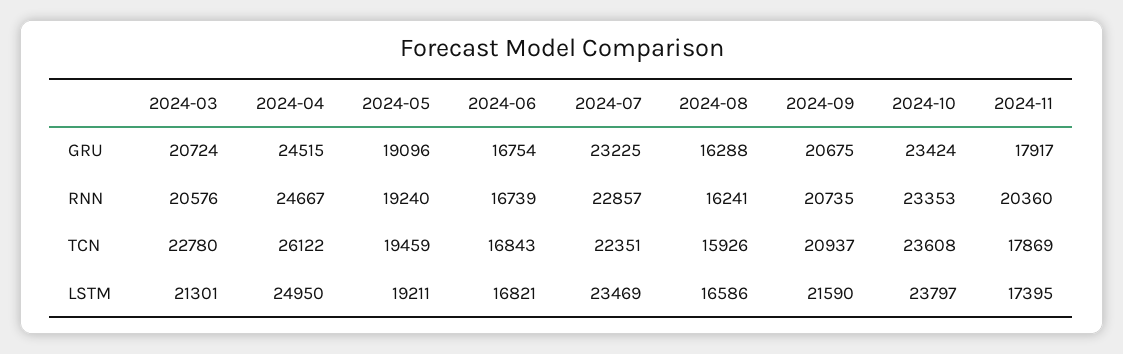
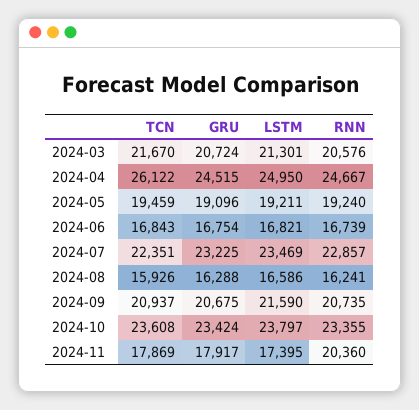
  {
    "2024-03": {
      "GRU": 20724,
      "RNN": 20576,
-     "TCN": 22780,
+     "TCN": 21670,
      "LSTM": 21301
    },
    "2024-04": {
      "GRU": 24515,
      "RNN": 24667,
      "TCN": 26122,
      "LSTM": 24950
    },
    "2024-05": {
      "GRU": 19096,
      "RNN": 19240,
      "TCN": 19459,
      "LSTM": 19211
    },
    "2024-06": {
      "GRU": 16754,
      "RNN": 16739,
      "TCN": 16843,
      "LSTM": 16821
    },
    "2024-07": {
      "GRU": 23225,
      "RNN": 22857,
      "TCN": 22351,
      "LSTM": 23469
    },
    "2024-08": {
      "GRU": 16288,
      "RNN": 16241,
      "TCN": 15926,
      "LSTM": 16586
    },
    "2024-09": {
      "GRU": 20675,
      "RNN": 20735,
      "TCN": 20937,
      "LSTM": 21590
    },
    "2024-10": {
      "GRU": 23424,
-     "RNN": 23353,
+     "RNN": 23355,
      "TCN": 23608,
      "LSTM": 23797
    },
    "2024-11": {
      "GRU": 17917,
      "RNN": 20360,
      "TCN": 17869,
      "LSTM": 17395
    }
  }

